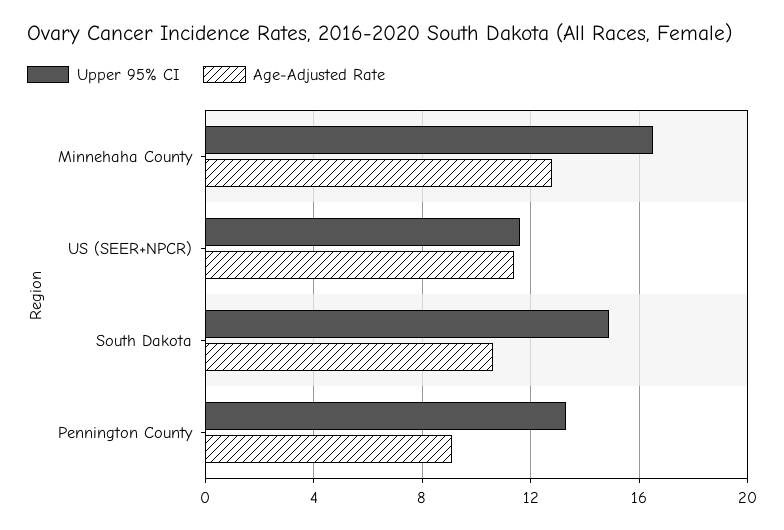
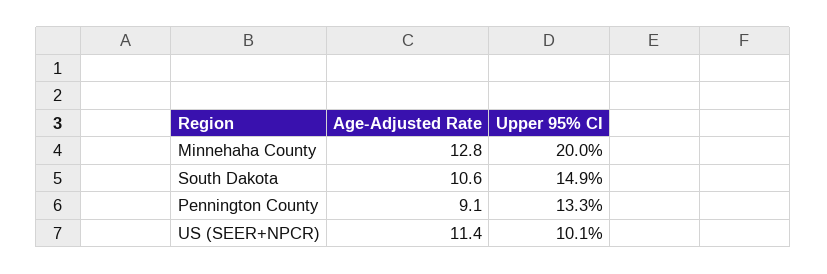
  {
    "Upper 95% CI": {
-     "Minnehaha County": 16.5,
+     "Minnehaha County": 20,
-     "US (SEER+NPCR)": 11.5,
+     "US (SEER+NPCR)": 10.1,
      "South Dakota": 14.9,
      "Pennington County": 13.3
    },
    "Age-Adjusted Rate": {
      "Minnehaha County": 12.8,
      "US (SEER+NPCR)": 11.4,
      "South Dakota": 10.6,
      "Pennington County": 9.1
    }
  }

